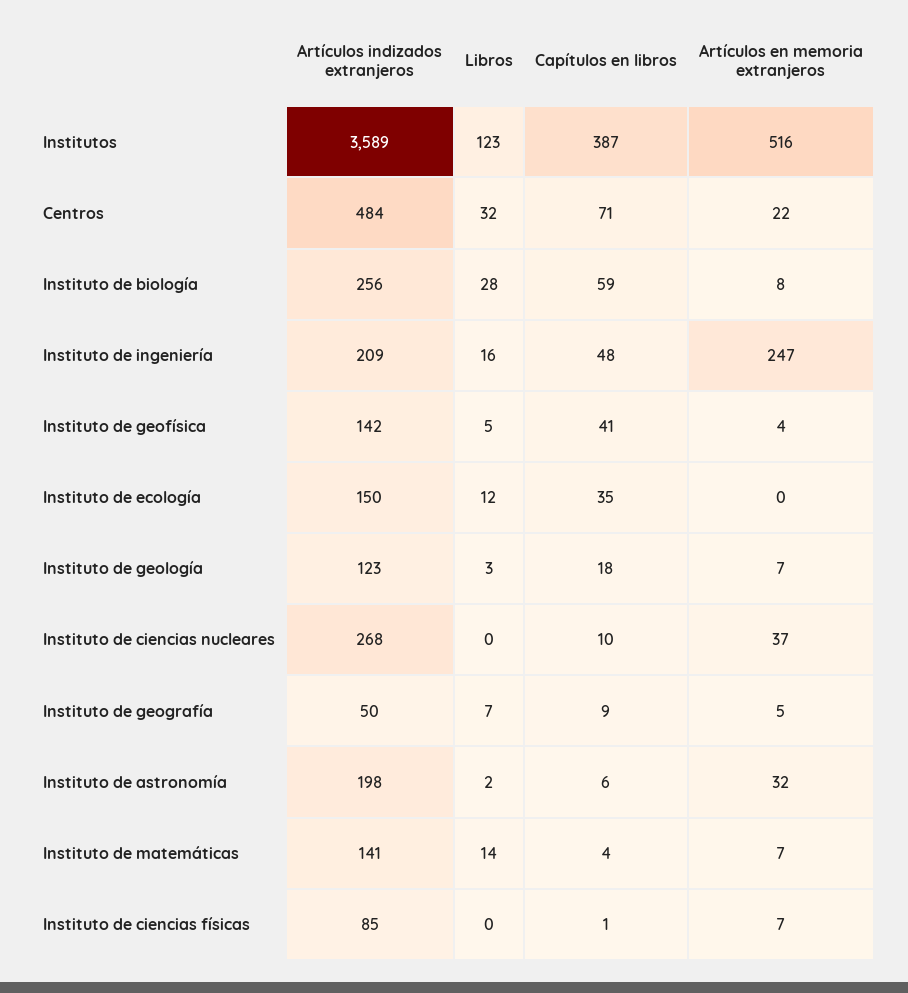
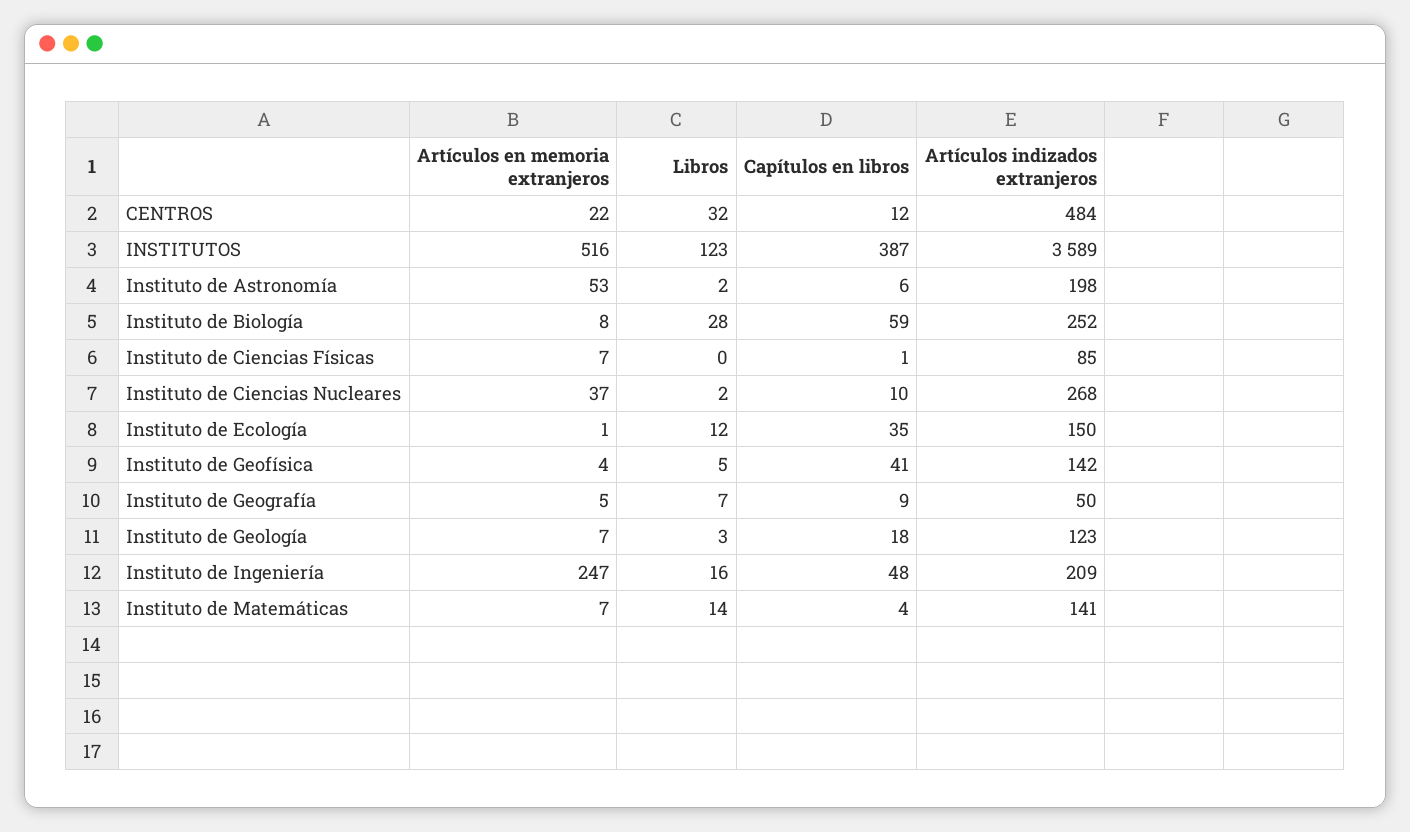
  {
    "Artículos indizados extranjeros": {
      "Institutos": 3589,
      "Centros": 484,
-     "Instituto de biología": 256,
+     "Instituto de biología": 252,
      "Instituto de ingeniería": 209,
      "Instituto de geofísica": 142,
      "Instituto de ecología": 150,
      "Instituto de geología": 123,
      "Instituto de ciencias nucleares": 268,
      "Instituto de geografía": 50,
      "Instituto de astronomía": 198,
      "Instituto de matemáticas": 141,
      "Instituto de ciencias físicas": 85
    },
    "Libros": {
      "Institutos": 123,
      "Centros": 32,
      "Instituto de biología": 28,
      "Instituto de ingeniería": 16,
      "Instituto de geofísica": 5,
      "Instituto de ecología": 12,
      "Instituto de geología": 3,
-     "Instituto de ciencias nucleares": 0,
+     "Instituto de ciencias nucleares": 2,
      "Instituto de geografía": 7,
      "Instituto de astronomía": 2,
      "Instituto de matemáticas": 14,
      "Instituto de ciencias físicas": 0
    },
    "Capítulos en libros": {
      "Institutos": 387,
-     "Centros": 71,
+     "Centros": 12,
      "Instituto de biología": 59,
      "Instituto de ingeniería": 48,
      "Instituto de geofísica": 41,
      "Instituto de ecología": 35,
      "Instituto de geología": 18,
      "Instituto de ciencias nucleares": 10,
      "Instituto de geografía": 9,
      "Instituto de astronomía": 6,
      "Instituto de matemáticas": 4,
      "Instituto de ciencias físicas": 1
    },
    "Artículos en memoria extranjeros": {
      "Institutos": 516,
      "Centros": 22,
      "Instituto de biología": 8,
      "Instituto de ingeniería": 247,
      "Instituto de geofísica": 4,
-     "Instituto de ecología": 0,
+     "Instituto de ecología": 1,
      "Instituto de geología": 7,
      "Instituto de ciencias nucleares": 37,
      "Instituto de geografía": 5,
-     "Instituto de astronomía": 32,
+     "Instituto de astronomía": 53,
      "Instituto de matemáticas": 7,
      "Instituto de ciencias físicas": 7
    }
  }

